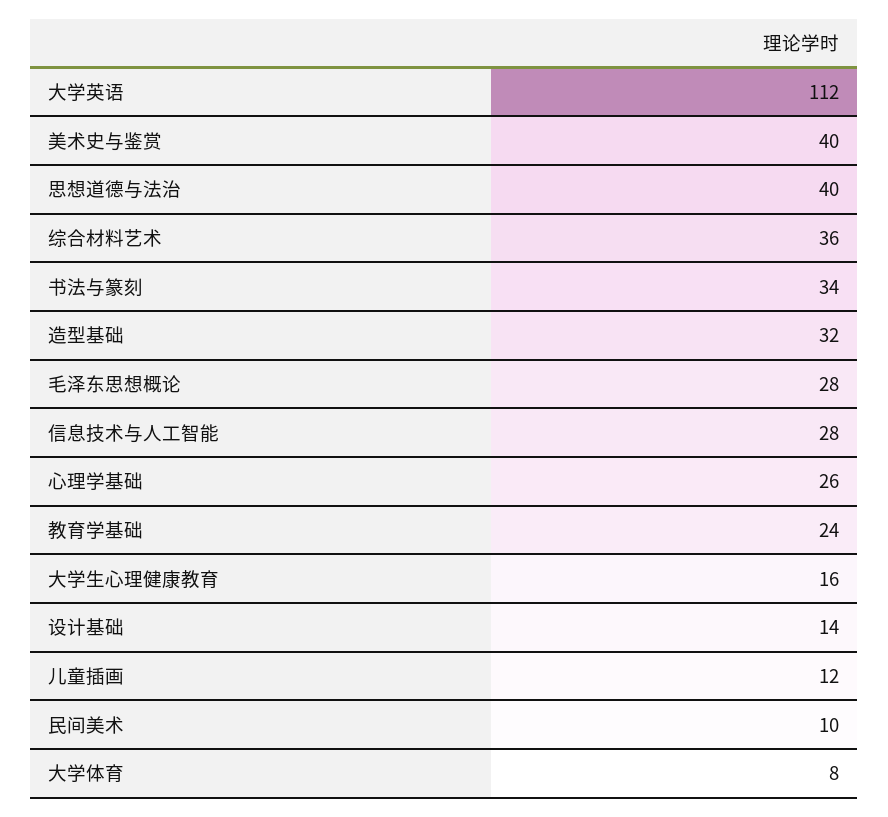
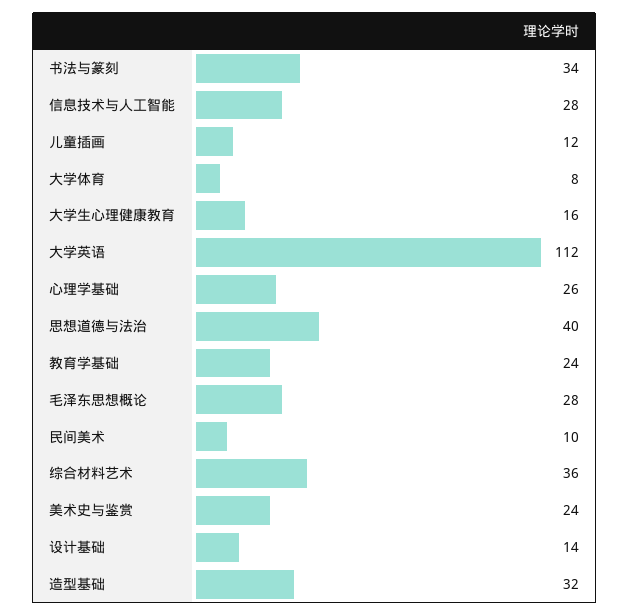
  {
    "大学英语": 112,
-   "美术史与鉴赏": 40,
+   "美术史与鉴赏": 24,
    "思想道德与法治": 40,
    "综合材料艺术": 36,
    "书法与篆刻": 34,
    "造型基础": 32,
    "毛泽东思想概论": 28,
    "信息技术与人工智能": 28,
    "心理学基础": 26,
    "教育学基础": 24,
    "大学生心理健康教育": 16,
    "设计基础": 14,
    "儿童插画": 12,
    "民间美术": 10,
    "大学体育": 8
  }

